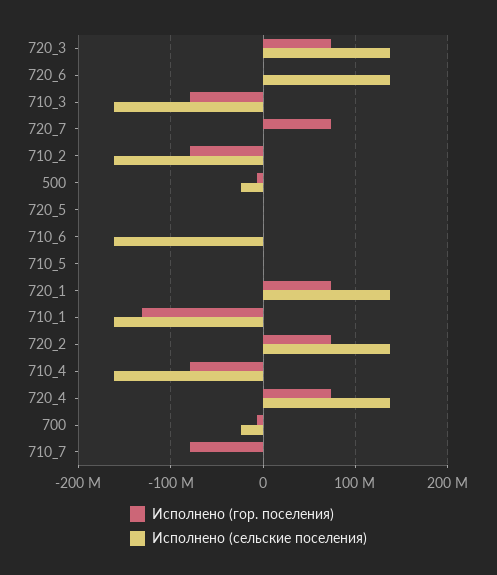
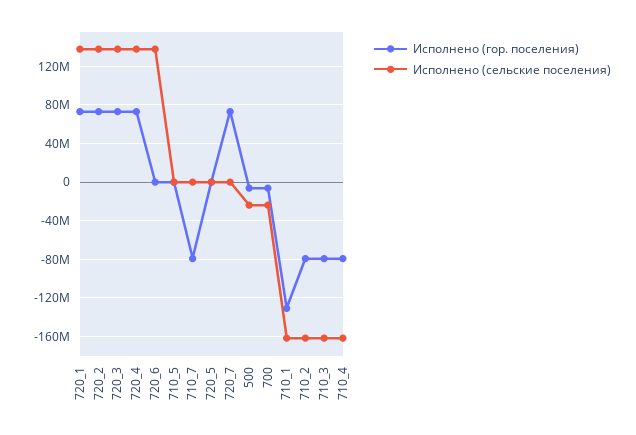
  {
    "Исполнено (гор. поселения)": {
      "720_3": 70000000,
      "720_6": 0,
      "710_3": -80000000,
      "720_7": 70000000,
      "710_2": -80000000,
      "500": -10000000,
      "720_5": 0,
-     "710_6": 0,
      "710_5": 0,
      "720_1": 70000000,
      "710_1": -130000000,
      "720_2": 70000000,
      "710_4": -80000000,
      "720_4": 70000000,
      "700": -10000000,
      "710_7": -80000000
    },
    "Исполнено (сельские поселения)": {
      "720_3": 140000000,
      "720_6": 140000000,
      "710_3": -160000000,
      "720_7": 0,
      "710_2": -160000000,
      "500": -20000000,
      "720_5": 0,
-     "710_6": -160000000,
      "710_5": 0,
      "720_1": 140000000,
      "710_1": -160000000,
      "720_2": 140000000,
      "710_4": -160000000,
      "720_4": 140000000,
      "700": -20000000,
      "710_7": 0
    }
  }

